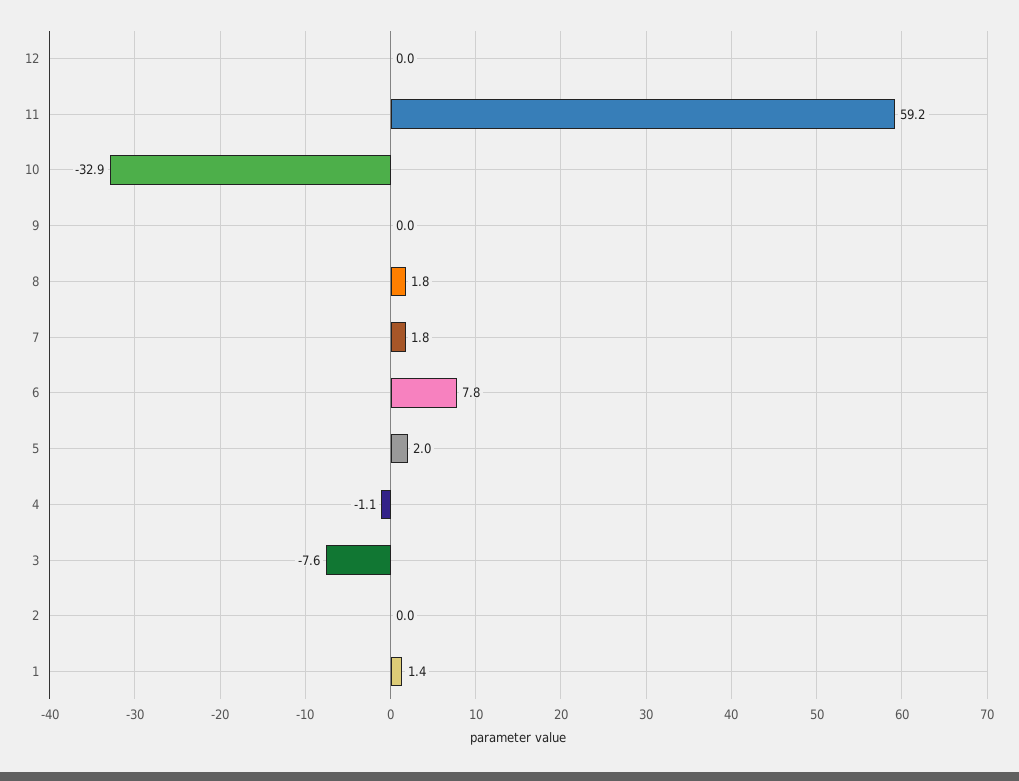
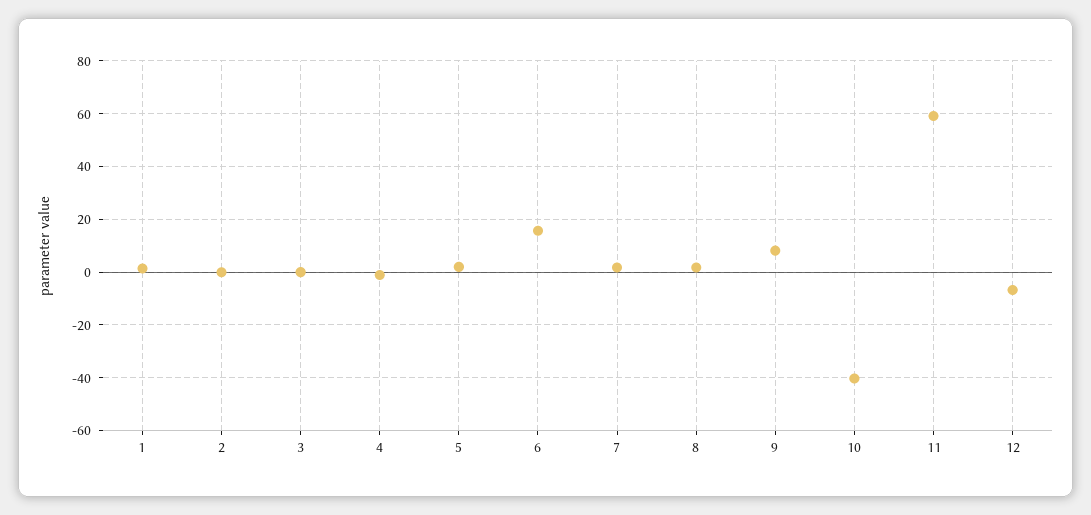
  {
-   "12": 0,
+   "12": -7.5,
    "11": 59.2,
-   "10": -32.9,
+   "10": -40,
-   "9": 0,
+   "9": 7.5,
    "8": 1.8,
    "7": 1.8,
-   "6": 7.8,
+   "6": 15,
    "5": 2,
    "4": -1.1,
-   "3": -7.6,
+   "3": 0,
    "2": 0,
    "1": 1.4
  }

